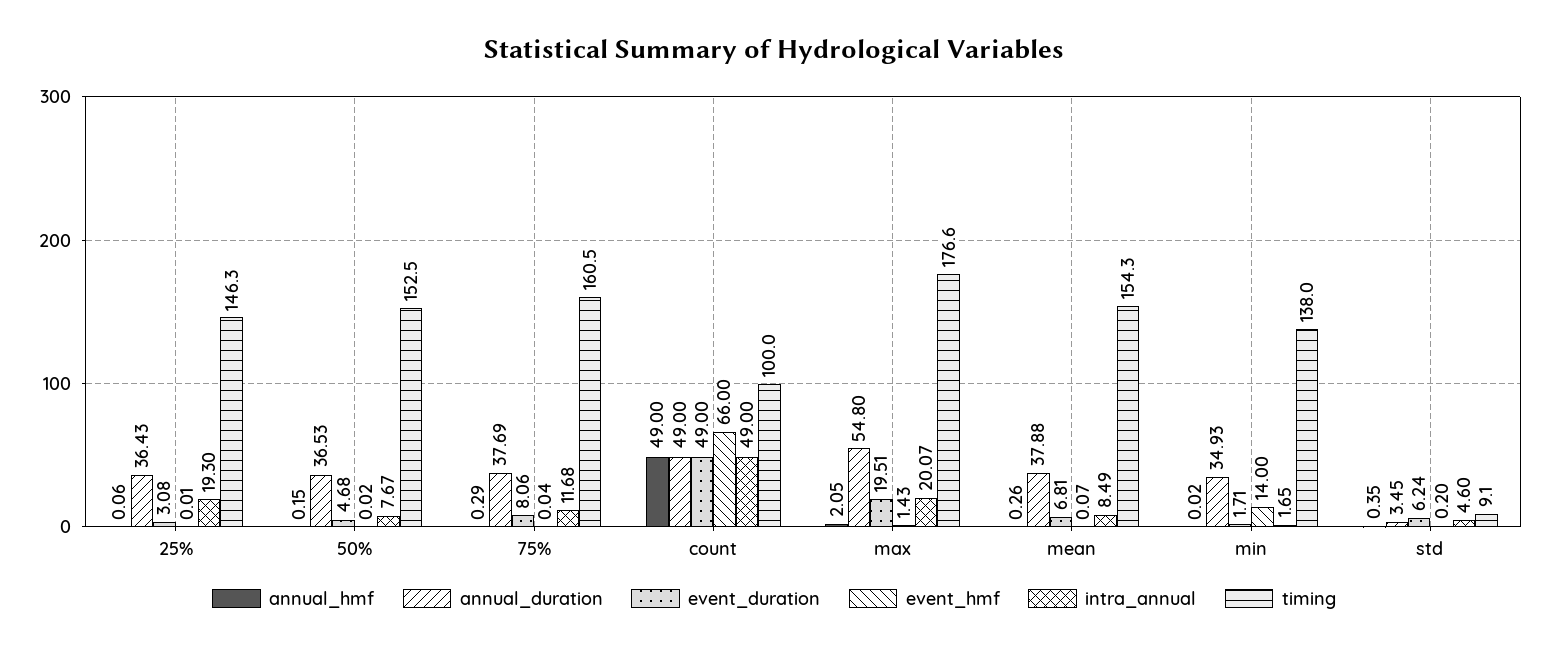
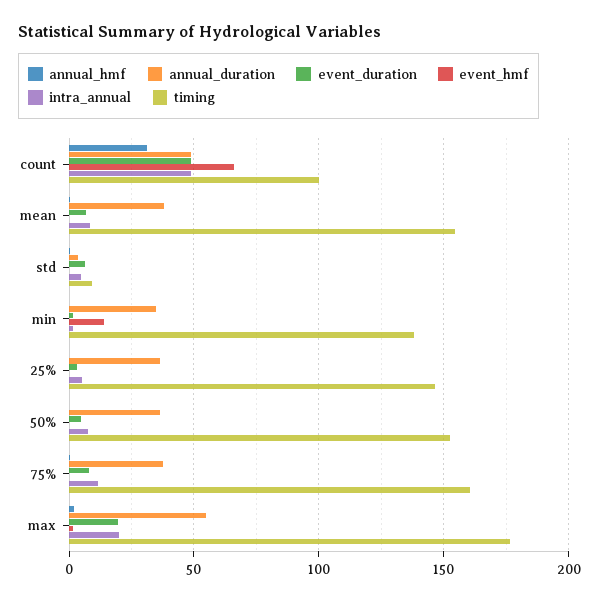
  {
    "annual_hmf": {
      "25%": 0.06,
      "50%": 0.15,
      "75%": 0.29,
-     "count": 49,
+     "count": 30,
      "max": 2.05,
      "mean": 0.26,
      "min": 0.02,
      "std": 0.35
    },
    "annual_duration": {
      "25%": 36.43,
      "50%": 36.53,
      "75%": 37.69,
      "count": 49,
      "max": 54.8,
      "mean": 37.88,
      "min": 34.93,
      "std": 3.45
    },
    "event_duration": {
      "25%": 3.08,
      "50%": 4.68,
      "75%": 8.06,
      "count": 49,
      "max": 19.51,
      "mean": 6.81,
      "min": 1.71,
      "std": 6.24
    },
    "event_hmf": {
      "25%": 0.01,
      "50%": 0.02,
      "75%": 0.04,
      "count": 66,
      "max": 1.43,
      "mean": 0.07,
      "min": 14,
      "std": 0.2
    },
    "intra_annual": {
-     "25%": 19.3,
+     "25%": 5,
      "50%": 7.67,
      "75%": 11.68,
      "count": 49,
      "max": 20.07,
      "mean": 8.49,
      "min": 1.65,
      "std": 4.6
    },
    "timing": {
      "25%": 146.3,
      "50%": 152.5,
      "75%": 160.5,
      "count": 100,
      "max": 176.6,
      "mean": 154.3,
      "min": 138,
      "std": 9.1
    }
  }

